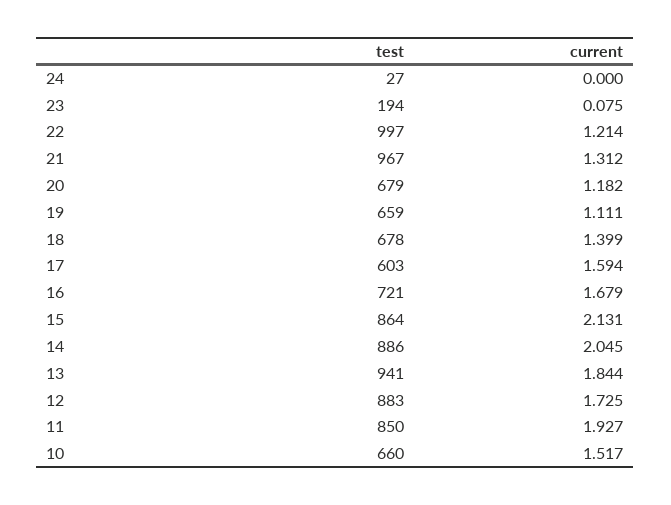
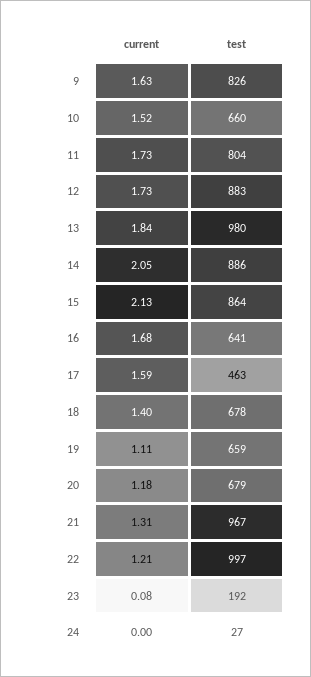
  {
    "test": {
      "24": 27,
-     "23": 194,
+     "23": 192,
      "22": 997,
      "21": 967,
      "20": 679,
      "19": 659,
      "18": 678,
-     "17": 603,
+     "17": 463,
-     "16": 721,
+     "16": 641,
      "15": 864,
      "14": 886,
-     "13": 941,
+     "13": 980,
      "12": 883,
-     "11": 850,
+     "11": 804,
-     "10": 660
+     "10": 660,
+     "9": 826
    },
    "current": {
      "24": 0,
      "23": 0.075,
      "22": 1.214,
      "21": 1.312,
      "20": 1.182,
      "19": 1.111,
      "18": 1.399,
      "17": 1.594,
      "16": 1.679,
      "15": 2.131,
      "14": 2.045,
      "13": 1.844,
      "12": 1.725,
-     "11": 1.927,
+     "11": 1.73,
-     "10": 1.517
+     "10": 1.517,
+     "9": 1.63
    }
  }

